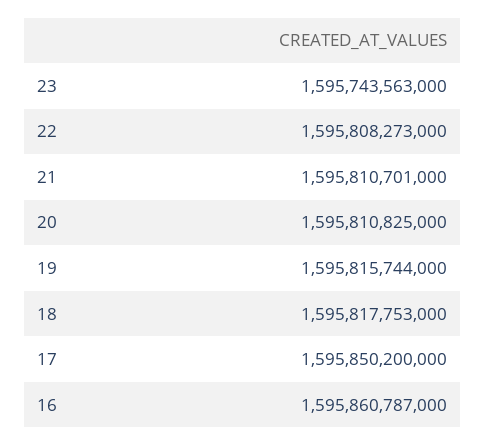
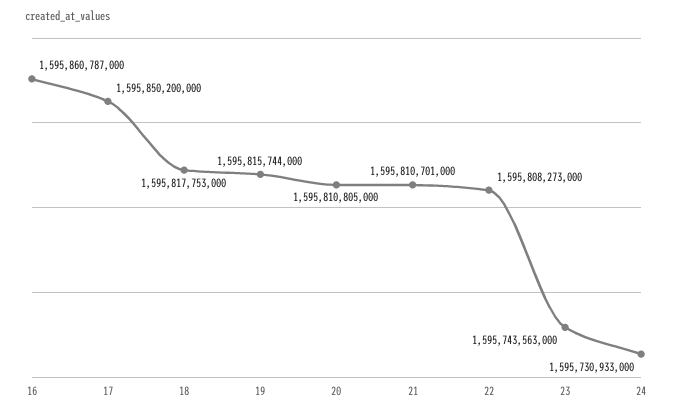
  {
    "23": 1595743563000,
    "22": 1595808273000,
    "21": 1595810701000,
-   "20": 1595810825000,
+   "20": 1595810805000,
    "19": 1595815744000,
    "18": 1595817753000,
    "17": 1595850200000,
-   "16": 1595860787000
+   "16": 1595860787000,
+   "24": 1595730933000
  }

